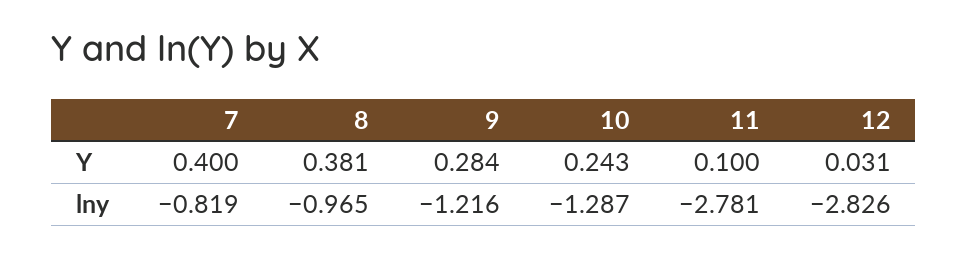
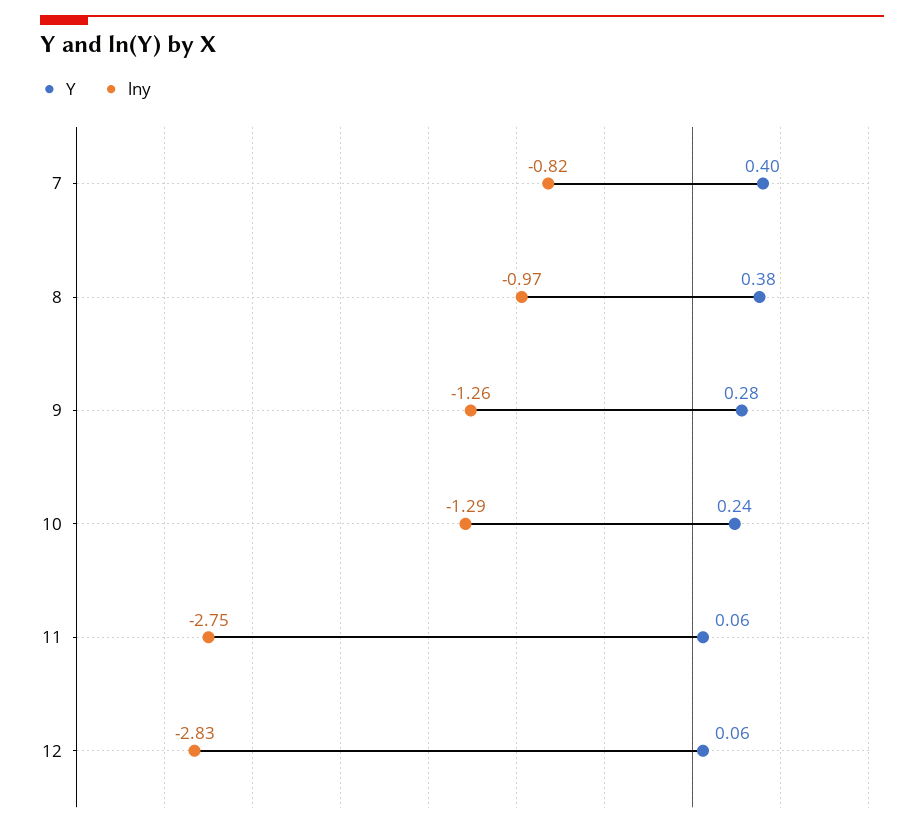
  {
    "Y": {
      "7": 0.4,
      "8": 0.381,
      "9": 0.284,
      "10": 0.243,
-     "11": 0.1,
+     "11": 0.06,
-     "12": 0.031
+     "12": 0.06
    },
    "lny": {
      "7": -0.819,
      "8": -0.965,
-     "9": -1.216,
+     "9": -1.26,
      "10": -1.287,
-     "11": -2.781,
+     "11": -2.75,
      "12": -2.826
    }
  }

